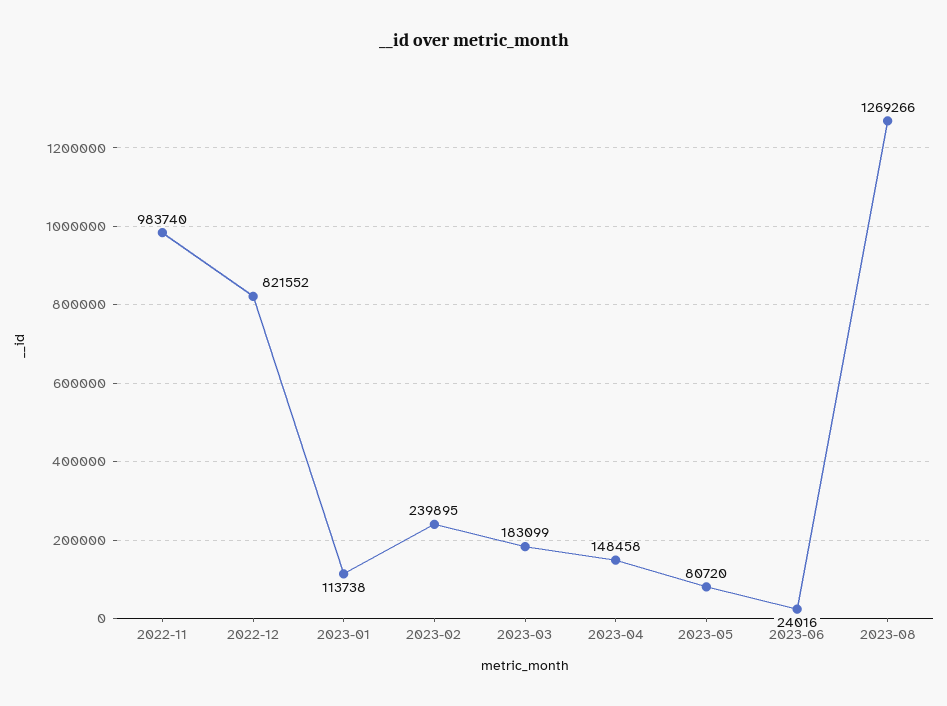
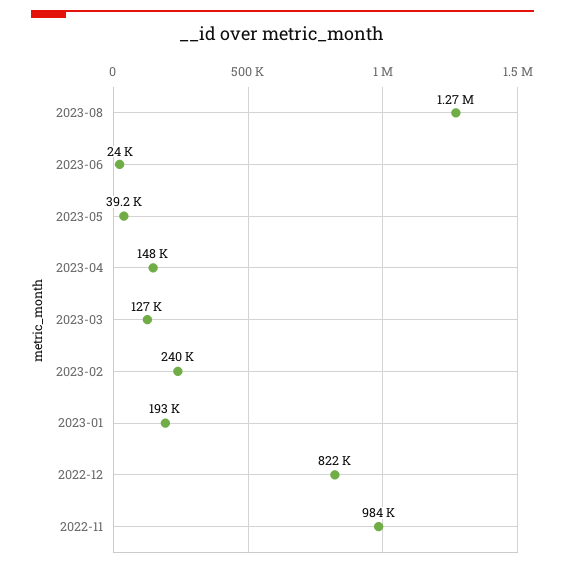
  {
    "2022-11": 983740,
    "2022-12": 821552,
-   "2023-01": 113738,
+   "2023-01": 193000,
    "2023-02": 239895,
-   "2023-03": 183099,
+   "2023-03": 127000,
    "2023-04": 148458,
-   "2023-05": 80720,
+   "2023-05": 39200,
    "2023-06": 24016,
    "2023-08": 1269266
  }

